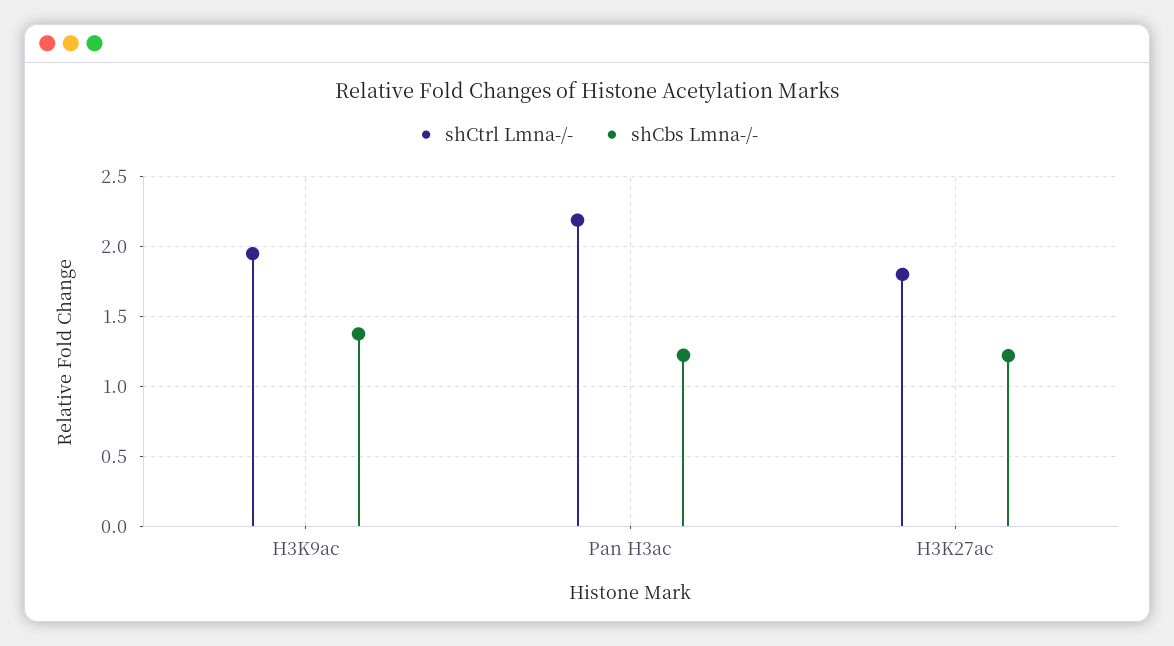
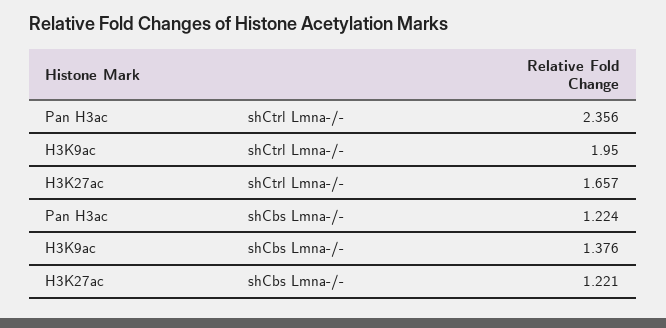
  {
    "shCtrl Lmna-/-": {
      "H3K9ac": 1.95,
-     "Pan H3ac": 2.2,
+     "Pan H3ac": 2.356,
-     "H3K27ac": 1.8
+     "H3K27ac": 1.657
    },
    "shCbs Lmna-/-": {
      "H3K9ac": 1.376,
      "Pan H3ac": 1.224,
      "H3K27ac": 1.221
    }
  }

